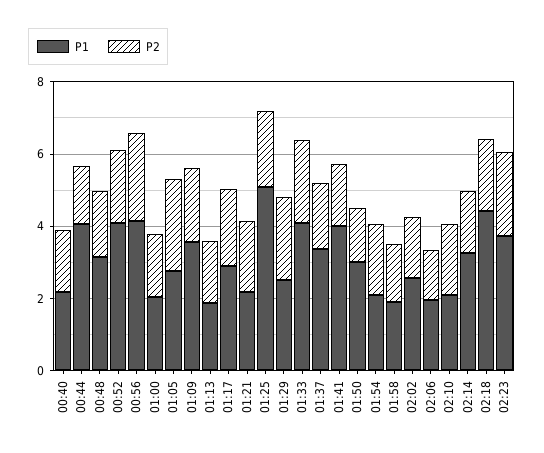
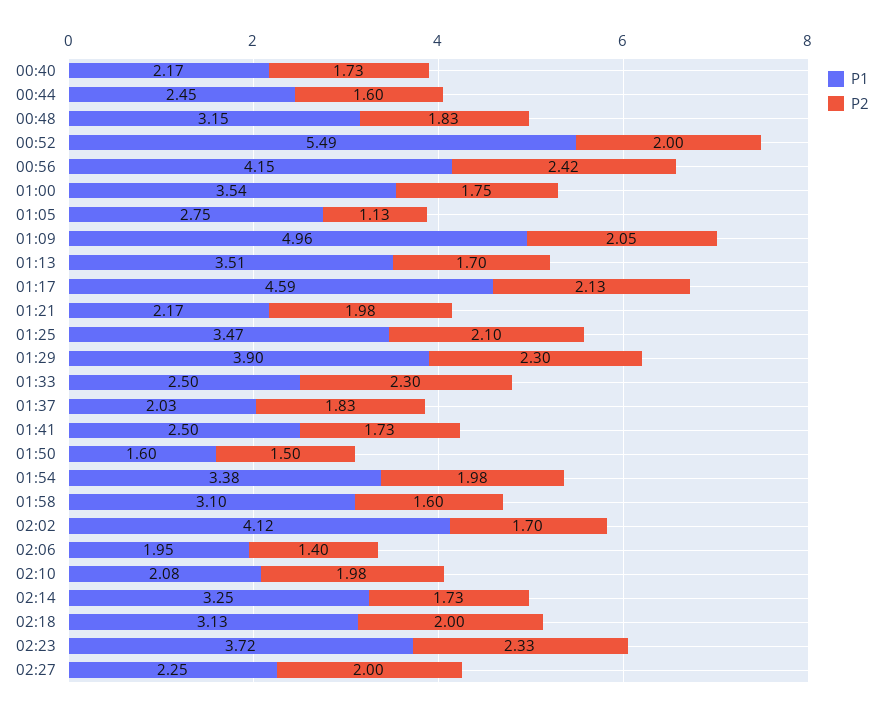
  {
    "P1": {
      "00:40": 2.17,
-     "00:44": 4,
+     "00:44": 2.45,
      "00:48": 3.15,
-     "00:52": 4,
+     "00:52": 5.49,
      "00:56": 4.15,
-     "01:00": 2,
+     "01:00": 3.54,
      "01:05": 2.75,
-     "01:09": 3.5,
+     "01:09": 4.96,
-     "01:13": 2,
+     "01:13": 3.51,
-     "01:17": 3,
+     "01:17": 4.59,
      "01:21": 2.17,
-     "01:25": 5,
+     "01:25": 3.47,
-     "01:29": 2.5,
+     "01:29": 3.9,
-     "01:33": 4,
+     "01:33": 2.5,
-     "01:37": 3.5,
+     "01:37": 2.03,
-     "01:41": 4,
+     "01:41": 2.5,
-     "01:50": 3,
+     "01:50": 1.6,
-     "01:54": 2,
+     "01:54": 3.38,
-     "01:58": 2,
+     "01:58": 3.1,
-     "02:02": 2.5,
+     "02:02": 4.12,
      "02:06": 1.95,
      "02:10": 2.08,
      "02:14": 3.25,
-     "02:18": 4.5,
+     "02:18": 3.13,
-     "02:23": 3.72
+     "02:23": 3.72,
+     "02:27": 2.25
    },
    "P2": {
      "00:40": 1.73,
      "00:44": 1.6,
      "00:48": 1.83,
      "00:52": 2,
      "00:56": 2.42,
      "01:00": 1.75,
-     "01:05": 2.5,
+     "01:05": 1.13,
      "01:09": 2.05,
      "01:13": 1.7,
      "01:17": 2.13,
      "01:21": 1.98,
      "01:25": 2.1,
      "01:29": 2.3,
      "01:33": 2.3,
      "01:37": 1.83,
      "01:41": 1.73,
      "01:50": 1.5,
      "01:54": 1.98,
      "01:58": 1.6,
      "02:02": 1.7,
      "02:06": 1.4,
      "02:10": 1.98,
      "02:14": 1.73,
      "02:18": 2,
-     "02:23": 2.33
+     "02:23": 2.33,
+     "02:27": 2
    }
  }

